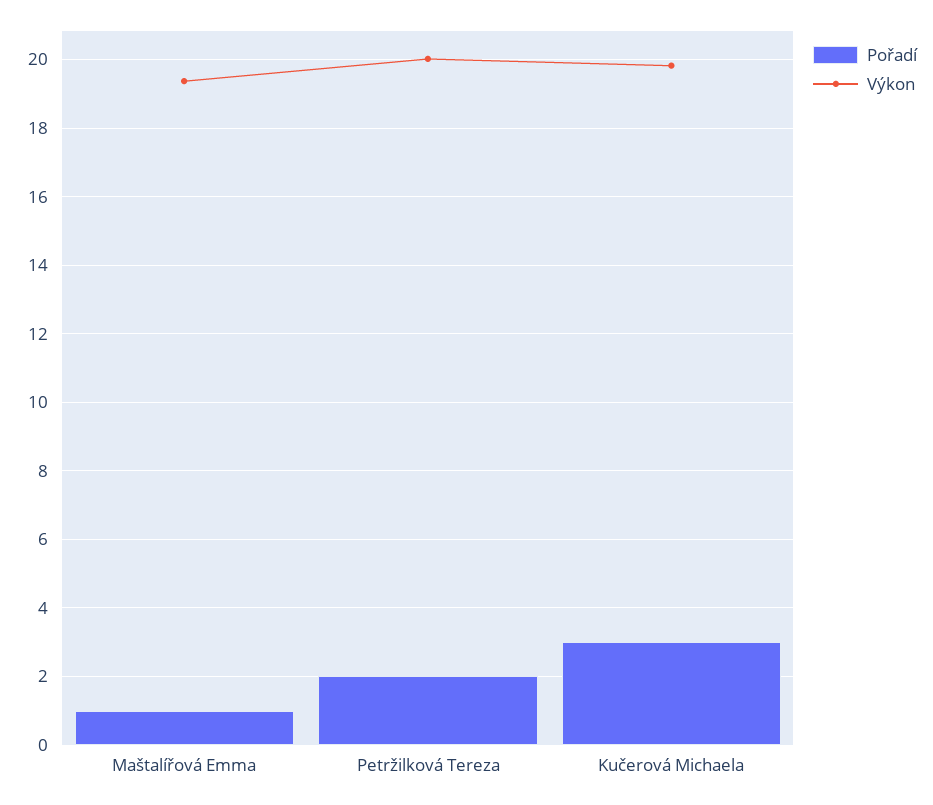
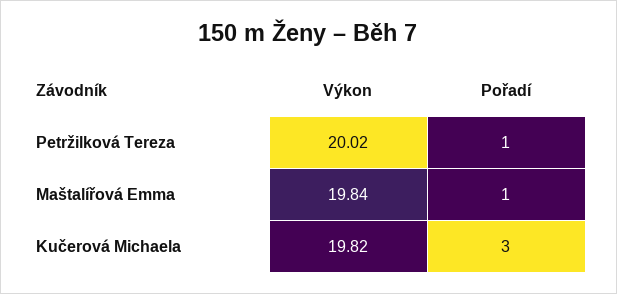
  {
    "Pořadí": {
      "Maštalířová Emma": 1,
-     "Petržilková Tereza": 2,
+     "Petržilková Tereza": 1,
      "Kučerová Michaela": 3
    },
    "Výkon": {
-     "Maštalířová Emma": 19.4,
+     "Maštalířová Emma": 19.84,
      "Petržilková Tereza": 20.02,
      "Kučerová Michaela": 19.82
    }
  }

